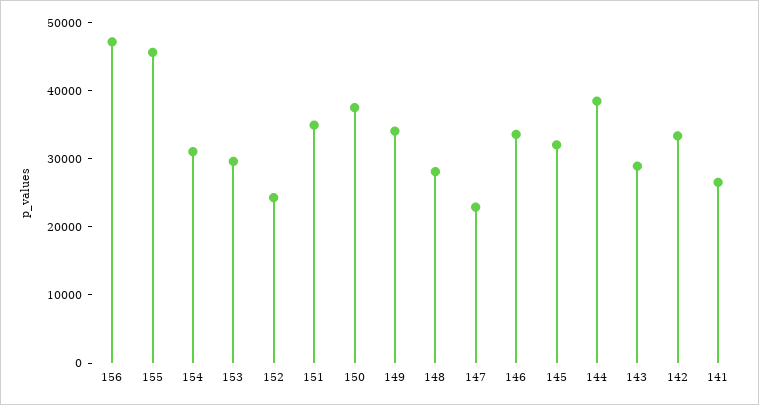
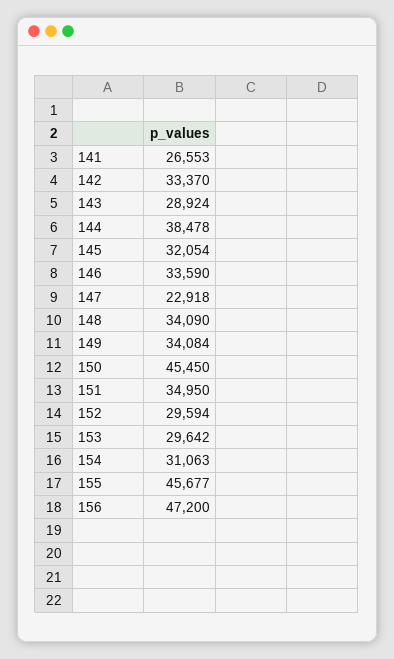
  {
    "156": 47200,
    "155": 45677,
    "154": 31063,
    "153": 29642,
-   "152": 24000,
+   "152": 29594,
    "151": 34950,
-   "150": 38000,
+   "150": 45450,
    "149": 34084,
-   "148": 28000,
+   "148": 34090,
    "147": 22918,
    "146": 33590,
    "145": 32054,
    "144": 38478,
    "143": 28924,
    "142": 33370,
    "141": 26553
  }

